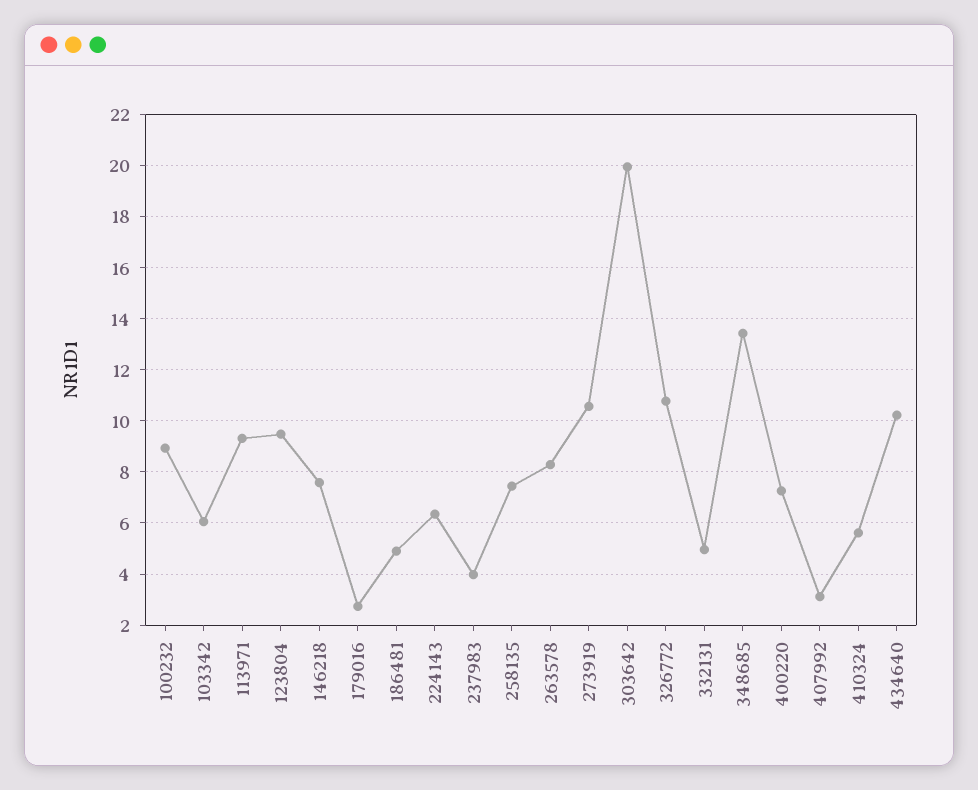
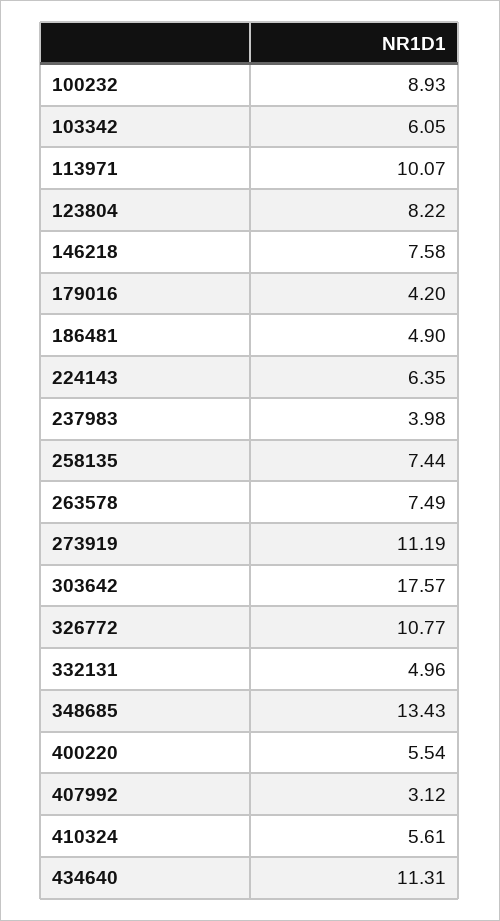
  {
    "100232": 8.93,
    "103342": 6.05,
-   "113971": 9.25,
+   "113971": 10.07,
-   "123804": 9.5,
+   "123804": 8.22,
    "146218": 7.58,
-   "179016": 2.75,
+   "179016": 4.2,
    "186481": 4.9,
    "224143": 6.35,
    "237983": 3.98,
    "258135": 7.44,
-   "263578": 8.25,
+   "263578": 7.49,
-   "273919": 10.5,
+   "273919": 11.19,
-   "303642": 20,
+   "303642": 17.57,
    "326772": 10.77,
    "332131": 4.96,
    "348685": 13.43,
-   "400220": 7.25,
+   "400220": 5.54,
    "407992": 3.12,
    "410324": 5.61,
-   "434640": 10.25
+   "434640": 11.31
  }

